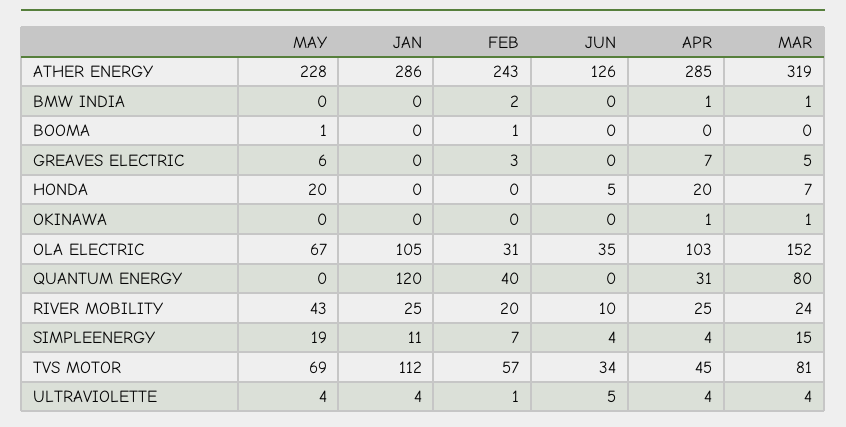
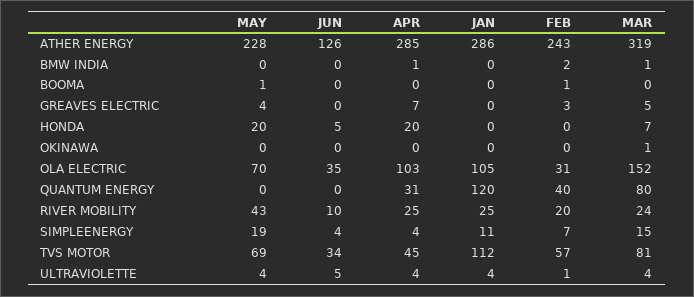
  {
    "MAY": {
      "ATHER ENERGY": 228,
      "BMW INDIA": 0,
      "BOOMA": 1,
-     "GREAVES ELECTRIC": 6,
+     "GREAVES ELECTRIC": 4,
      "HONDA": 20,
      "OKINAWA": 0,
-     "OLA ELECTRIC": 67,
+     "OLA ELECTRIC": 70,
      "QUANTUM ENERGY": 0,
      "RIVER MOBILITY": 43,
      "SIMPLEENERGY": 19,
      "TVS MOTOR": 69,
      "ULTRAVIOLETTE": 4
    },
    "JAN": {
      "ATHER ENERGY": 286,
      "BMW INDIA": 0,
      "BOOMA": 0,
      "GREAVES ELECTRIC": 0,
      "HONDA": 0,
      "OKINAWA": 0,
      "OLA ELECTRIC": 105,
      "QUANTUM ENERGY": 120,
      "RIVER MOBILITY": 25,
      "SIMPLEENERGY": 11,
      "TVS MOTOR": 112,
      "ULTRAVIOLETTE": 4
    },
    "FEB": {
      "ATHER ENERGY": 243,
      "BMW INDIA": 2,
      "BOOMA": 1,
      "GREAVES ELECTRIC": 3,
      "HONDA": 0,
      "OKINAWA": 0,
      "OLA ELECTRIC": 31,
      "QUANTUM ENERGY": 40,
      "RIVER MOBILITY": 20,
      "SIMPLEENERGY": 7,
      "TVS MOTOR": 57,
      "ULTRAVIOLETTE": 1
    },
    "JUN": {
      "ATHER ENERGY": 126,
      "BMW INDIA": 0,
      "BOOMA": 0,
      "GREAVES ELECTRIC": 0,
      "HONDA": 5,
      "OKINAWA": 0,
      "OLA ELECTRIC": 35,
      "QUANTUM ENERGY": 0,
      "RIVER MOBILITY": 10,
      "SIMPLEENERGY": 4,
      "TVS MOTOR": 34,
      "ULTRAVIOLETTE": 5
    },
    "APR": {
      "ATHER ENERGY": 285,
      "BMW INDIA": 1,
      "BOOMA": 0,
      "GREAVES ELECTRIC": 7,
      "HONDA": 20,
-     "OKINAWA": 1,
+     "OKINAWA": 0,
      "OLA ELECTRIC": 103,
      "QUANTUM ENERGY": 31,
      "RIVER MOBILITY": 25,
      "SIMPLEENERGY": 4,
      "TVS MOTOR": 45,
      "ULTRAVIOLETTE": 4
    },
    "MAR": {
      "ATHER ENERGY": 319,
      "BMW INDIA": 1,
      "BOOMA": 0,
      "GREAVES ELECTRIC": 5,
      "HONDA": 7,
      "OKINAWA": 1,
      "OLA ELECTRIC": 152,
      "QUANTUM ENERGY": 80,
      "RIVER MOBILITY": 24,
      "SIMPLEENERGY": 15,
      "TVS MOTOR": 81,
      "ULTRAVIOLETTE": 4
    }
  }

